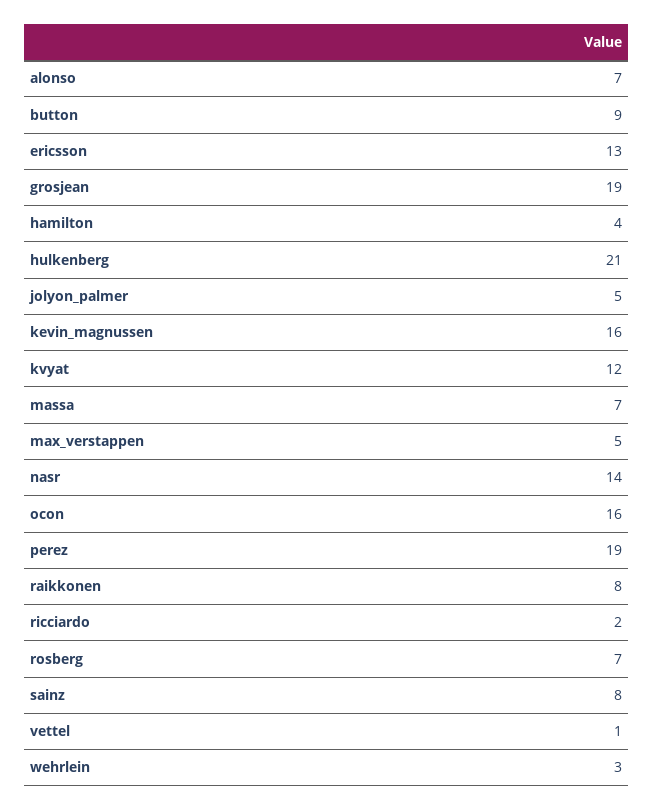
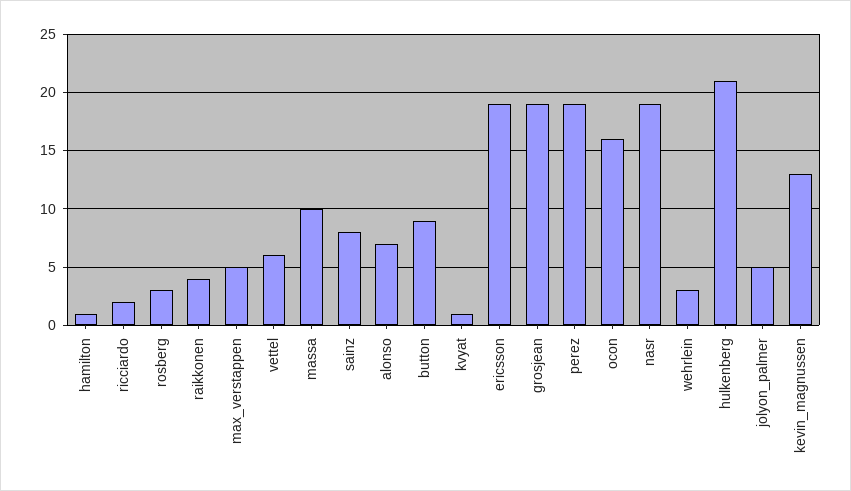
  {
    "alonso": 7,
    "button": 9,
-   "ericsson": 13,
+   "ericsson": 19,
    "grosjean": 19,
-   "hamilton": 4,
+   "hamilton": 1,
    "hulkenberg": 21,
    "jolyon_palmer": 5,
-   "kevin_magnussen": 16,
+   "kevin_magnussen": 13,
-   "kvyat": 12,
+   "kvyat": 1,
-   "massa": 7,
+   "massa": 10,
    "max_verstappen": 5,
-   "nasr": 14,
+   "nasr": 19,
    "ocon": 16,
    "perez": 19,
-   "raikkonen": 8,
+   "raikkonen": 4,
    "ricciardo": 2,
-   "rosberg": 7,
+   "rosberg": 3,
    "sainz": 8,
-   "vettel": 1,
+   "vettel": 6,
    "wehrlein": 3
  }

